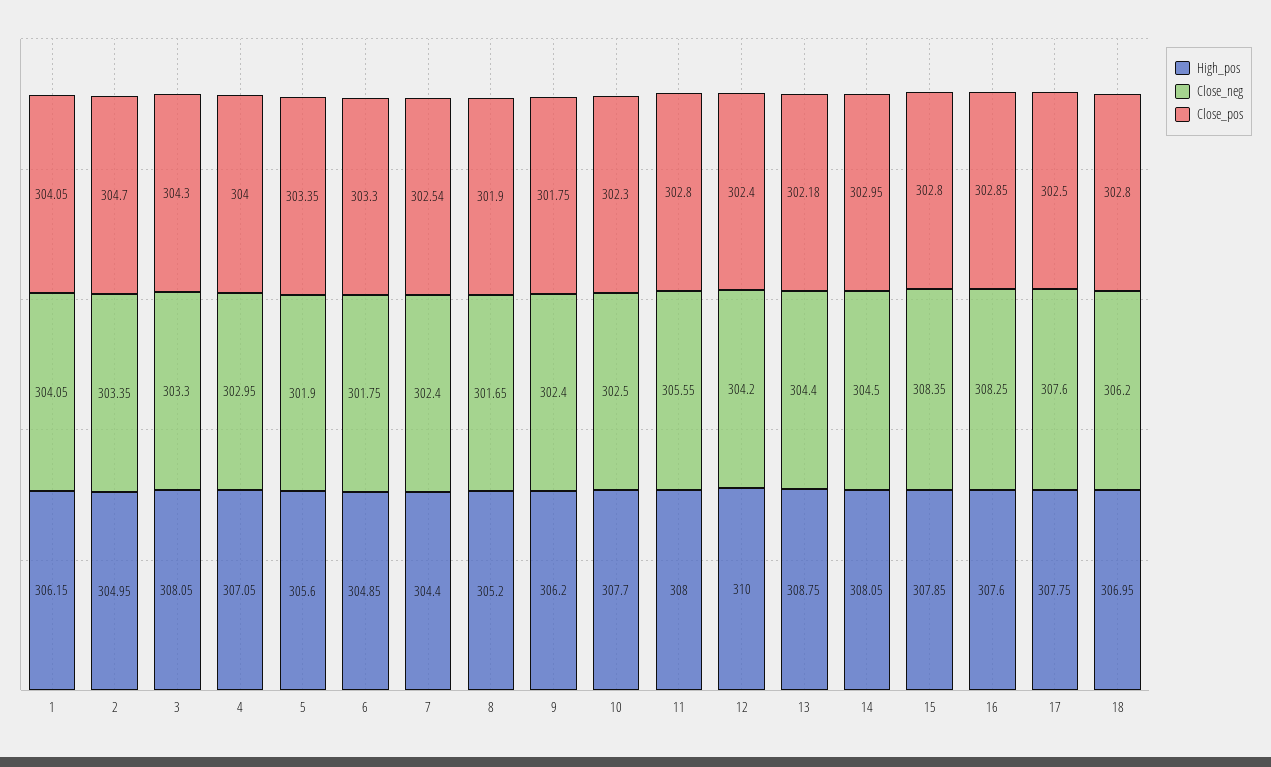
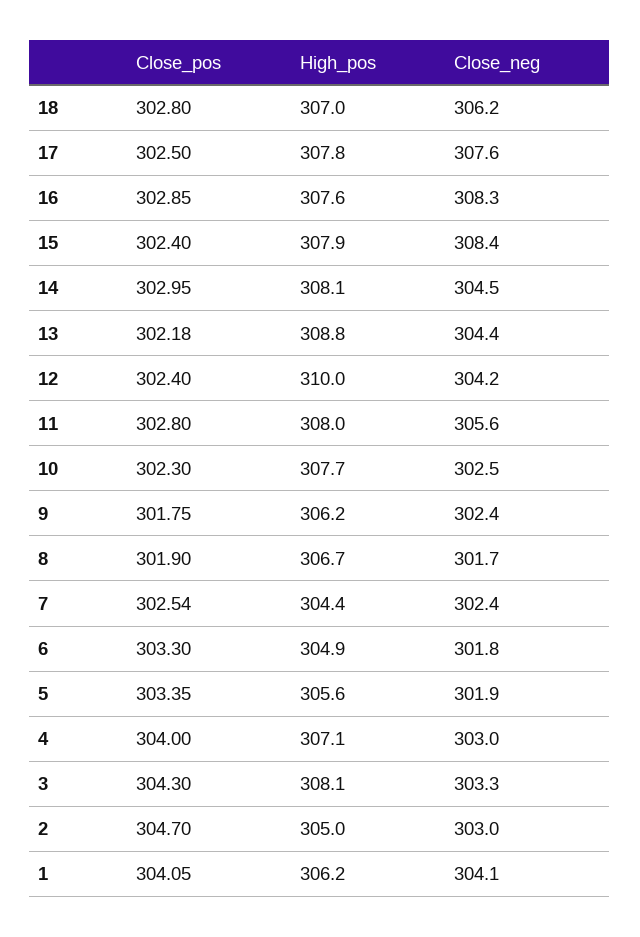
  {
    "High_pos": {
      "1": 306.15,
      "2": 304.95,
      "3": 308.05,
      "4": 307.05,
      "5": 305.6,
      "6": 304.85,
      "7": 304.4,
-     "8": 305.2,
+     "8": 306.7,
      "9": 306.2,
      "10": 307.7,
      "11": 308,
      "12": 310,
      "13": 308.75,
      "14": 308.05,
      "15": 307.85,
      "16": 307.6,
      "17": 307.75,
      "18": 306.95
    },
    "Close_neg": {
      "1": 304.05,
-     "2": 303.35,
+     "2": 303,
      "3": 303.3,
      "4": 302.95,
      "5": 301.9,
      "6": 301.75,
      "7": 302.4,
      "8": 301.65,
      "9": 302.4,
      "10": 302.5,
      "11": 305.55,
      "12": 304.2,
      "13": 304.4,
      "14": 304.5,
      "15": 308.35,
      "16": 308.25,
      "17": 307.6,
      "18": 306.2
    },
    "Close_pos": {
      "1": 304.05,
      "2": 304.7,
      "3": 304.3,
      "4": 304,
      "5": 303.35,
      "6": 303.3,
      "7": 302.54,
      "8": 301.9,
      "9": 301.75,
      "10": 302.3,
      "11": 302.8,
      "12": 302.4,
      "13": 302.18,
      "14": 302.95,
-     "15": 302.8,
+     "15": 302.4,
      "16": 302.85,
      "17": 302.5,
      "18": 302.8
    }
  }

